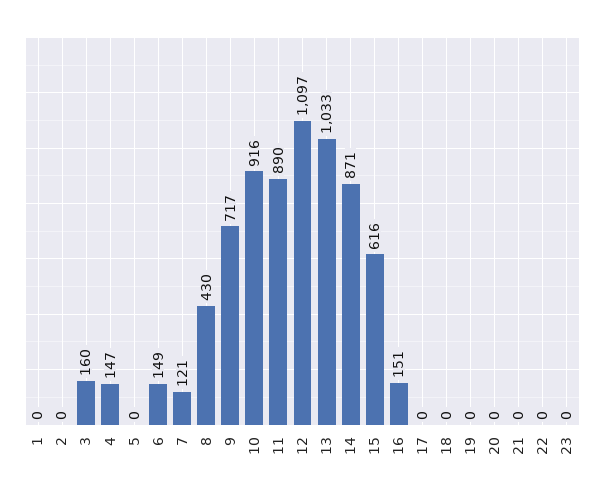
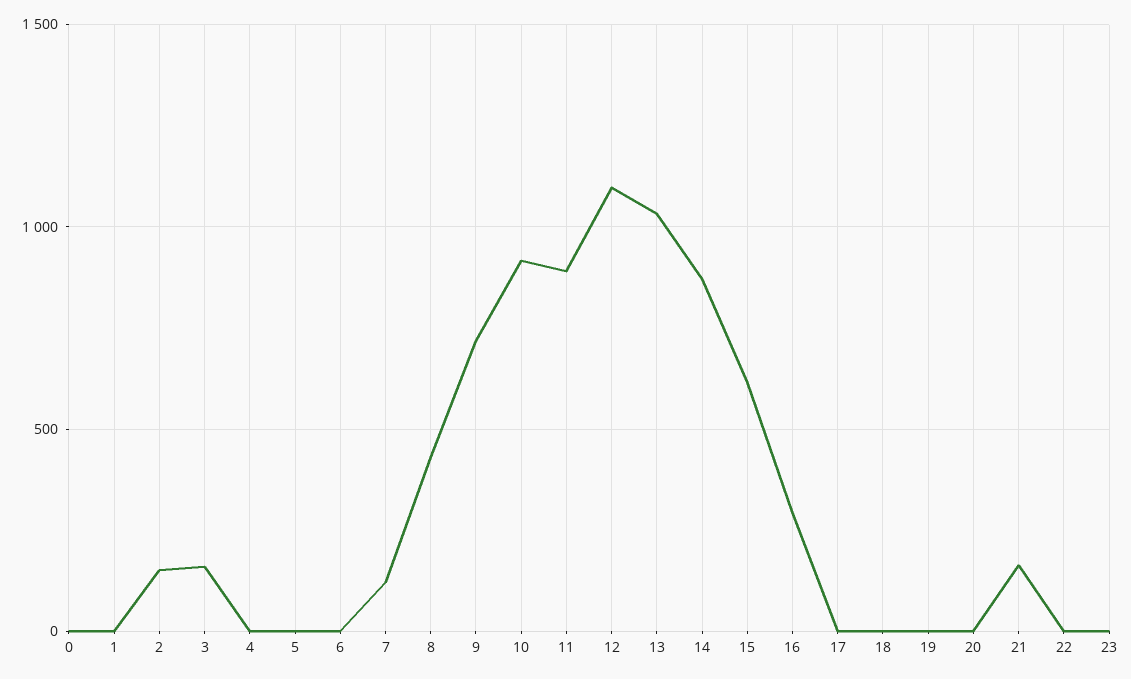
  {
    "1": 0,
-   "2": 0,
+   "2": 150,
    "3": 160,
-   "4": 147,
+   "4": 0,
    "5": 0,
-   "6": 149,
+   "6": 0,
    "7": 121,
    "8": 430,
    "9": 717,
    "10": 916,
    "11": 890,
    "12": 1097,
    "13": 1033,
    "14": 871,
    "15": 616,
-   "16": 151,
+   "16": 300,
    "17": 0,
    "18": 0,
    "19": 0,
    "20": 0,
-   "21": 0,
+   "21": 150,
    "22": 0,
-   "23": 0
+   "23": 0,
+   "0": 0
  }

